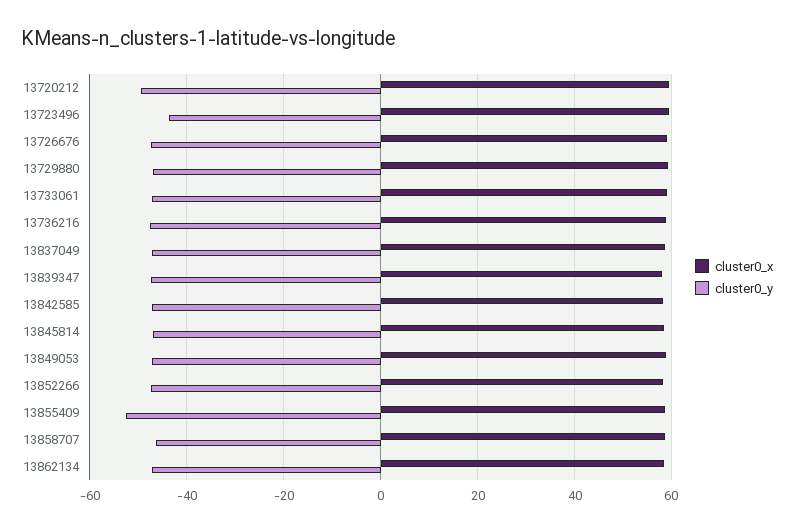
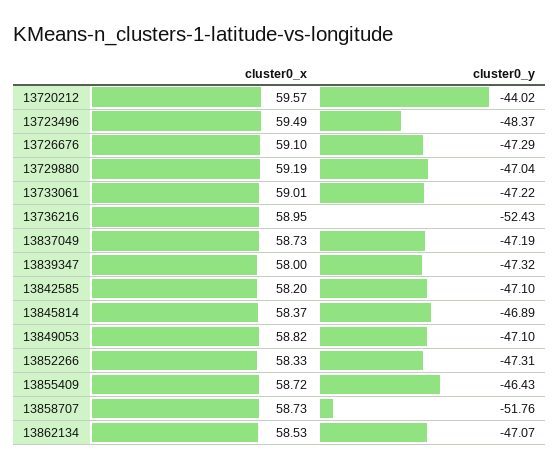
  {
    "cluster0_x": {
      "13720212": 59.57,
      "13723496": 59.49,
      "13726676": 59.1,
      "13729880": 59.19,
      "13733061": 59.01,
      "13736216": 58.95,
      "13837049": 58.73,
      "13839347": 58,
      "13842585": 58.2,
      "13845814": 58.37,
      "13849053": 58.82,
      "13852266": 58.33,
      "13855409": 58.72,
      "13858707": 58.73,
      "13862134": 58.53
    },
    "cluster0_y": {
-     "13720212": -50,
+     "13720212": -44.02,
-     "13723496": -44,
+     "13723496": -48.37,
      "13726676": -47.29,
      "13729880": -47.04,
      "13733061": -47.22,
-     "13736216": -48,
+     "13736216": -52.43,
      "13837049": -47.19,
      "13839347": -47.32,
      "13842585": -47.1,
      "13845814": -46.89,
      "13849053": -47.1,
      "13852266": -47.31,
-     "13855409": -52,
+     "13855409": -46.43,
-     "13858707": -46,
+     "13858707": -51.76,
      "13862134": -47.07
    }
  }

